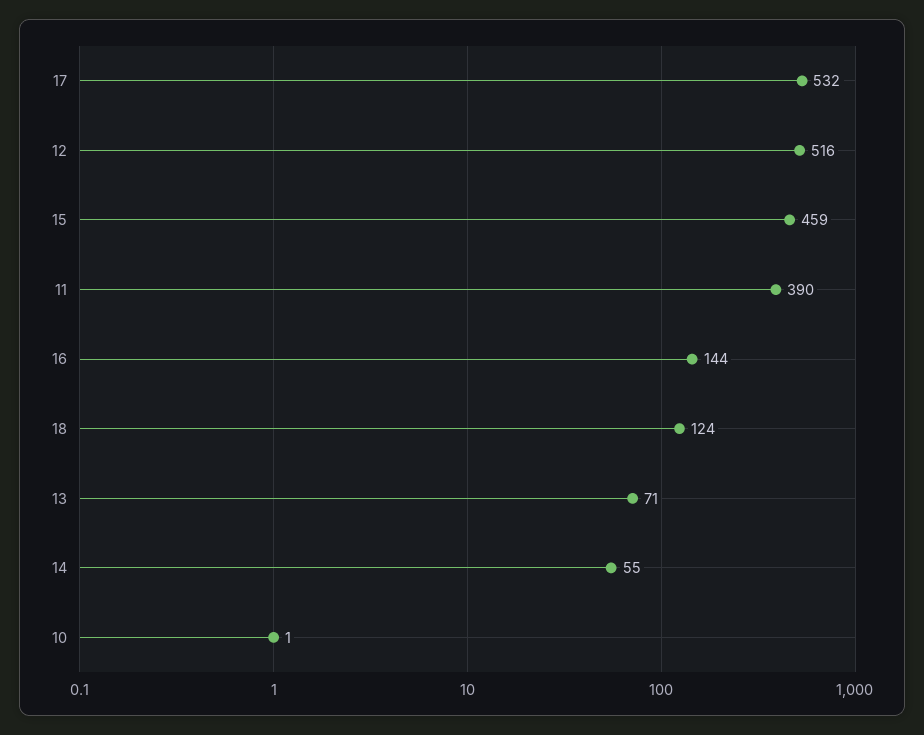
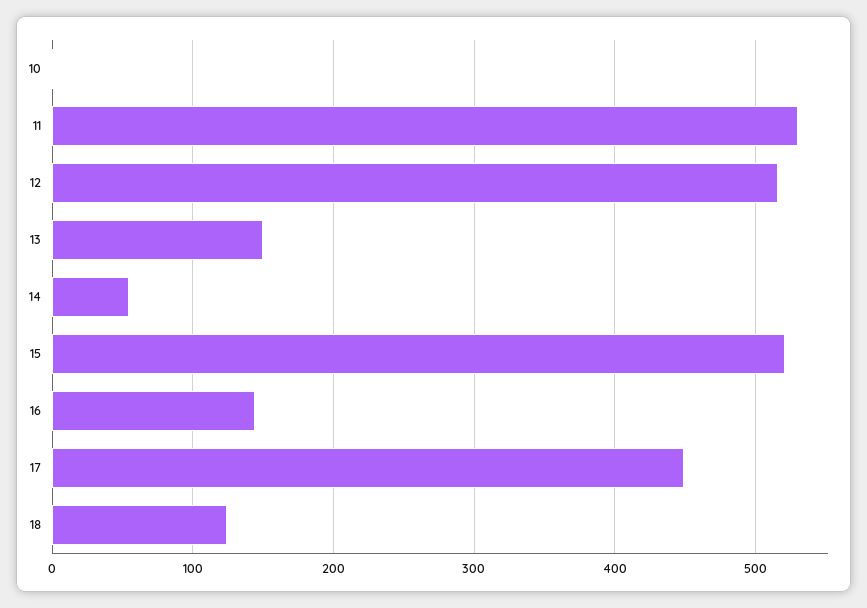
  {
-   "17": 532,
+   "17": 450,
    "12": 516,
-   "15": 459,
+   "15": 520,
-   "11": 390,
+   "11": 530,
    "16": 144,
    "18": 124,
-   "13": 71,
+   "13": 150,
    "14": 55,
    "10": 1
  }

